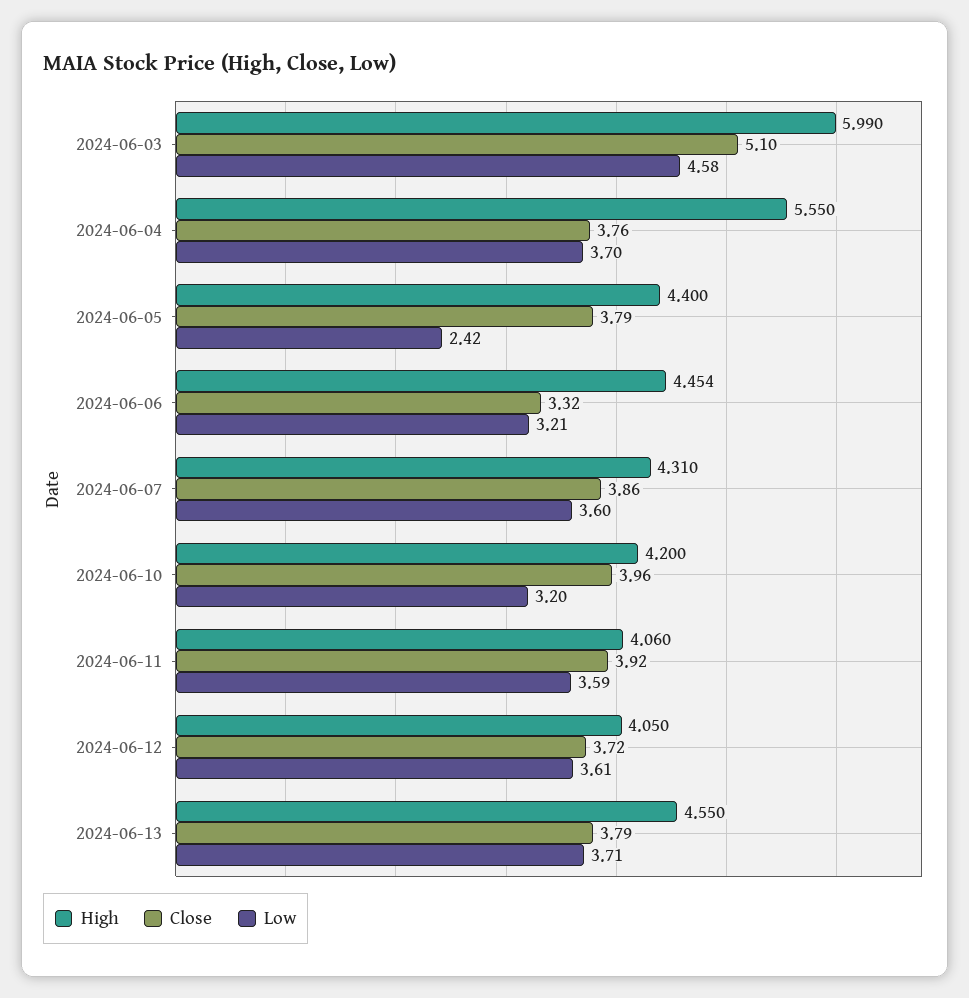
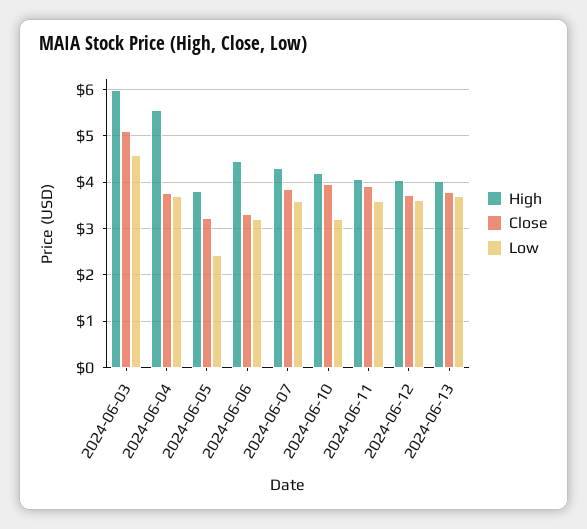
  {
    "High": {
      "2024-06-03": 5.99,
      "2024-06-04": 5.55,
-     "2024-06-05": 4.4,
+     "2024-06-05": 3.8,
      "2024-06-06": 4.454,
      "2024-06-07": 4.31,
      "2024-06-10": 4.2,
      "2024-06-11": 4.06,
      "2024-06-12": 4.05,
-     "2024-06-13": 4.55
+     "2024-06-13": 4
    },
    "Close": {
      "2024-06-03": 5.1,
      "2024-06-04": 3.76,
-     "2024-06-05": 3.79,
+     "2024-06-05": 3.2,
      "2024-06-06": 3.32,
      "2024-06-07": 3.86,
      "2024-06-10": 3.96,
      "2024-06-11": 3.92,
      "2024-06-12": 3.72,
      "2024-06-13": 3.79
    },
    "Low": {
      "2024-06-03": 4.58,
      "2024-06-04": 3.7,
      "2024-06-05": 2.42,
      "2024-06-06": 3.21,
      "2024-06-07": 3.6,
      "2024-06-10": 3.2,
      "2024-06-11": 3.59,
      "2024-06-12": 3.61,
      "2024-06-13": 3.71
    }
  }

